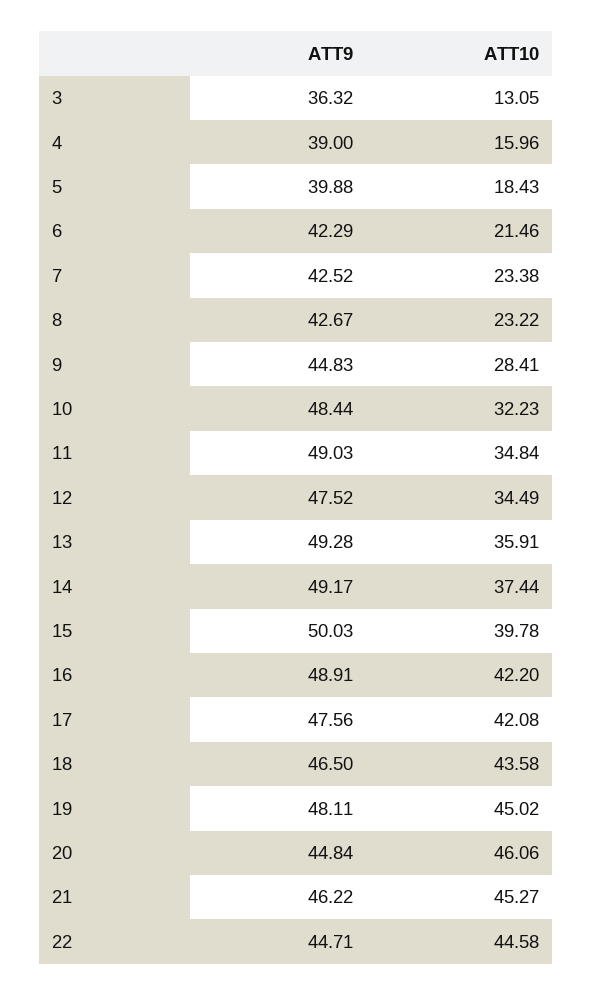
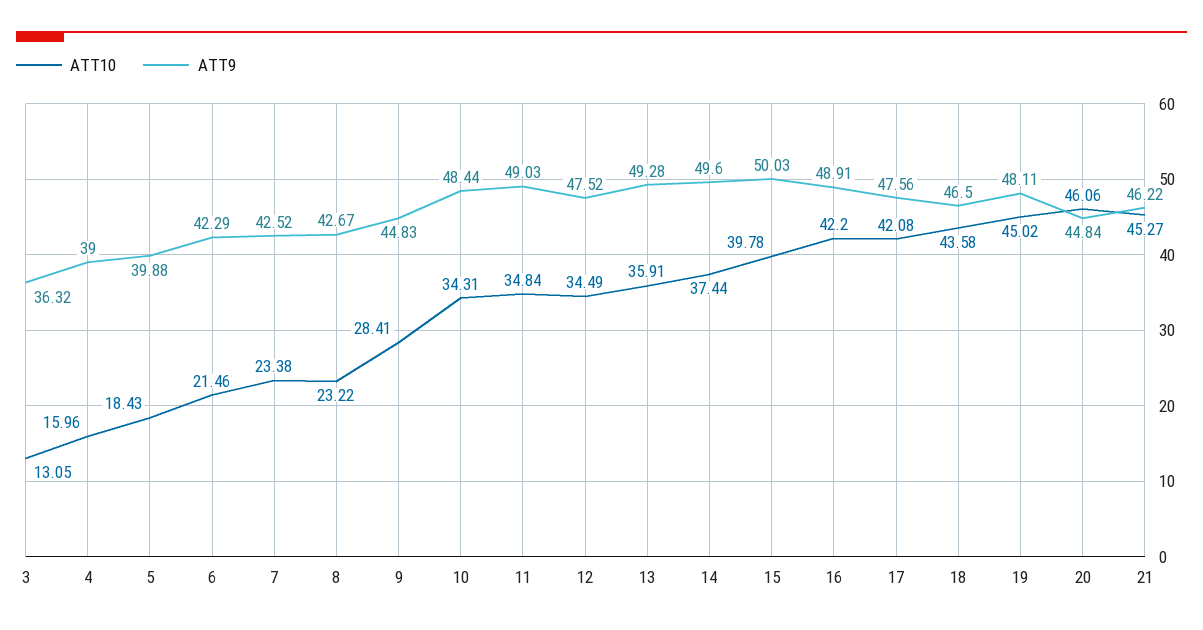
  {
    "ATT9": {
      "3": 36.32,
      "4": 39,
      "5": 39.88,
      "6": 42.29,
      "7": 42.52,
      "8": 42.67,
      "9": 44.83,
      "10": 48.44,
      "11": 49.03,
      "12": 47.52,
      "13": 49.28,
-     "14": 49.17,
+     "14": 49.6,
      "15": 50.03,
      "16": 48.91,
      "17": 47.56,
      "18": 46.5,
      "19": 48.11,
      "20": 44.84,
-     "21": 46.22,
+     "21": 46.22
-     "22": 44.71
    },
    "ATT10": {
      "3": 13.05,
      "4": 15.96,
      "5": 18.43,
      "6": 21.46,
      "7": 23.38,
      "8": 23.22,
      "9": 28.41,
-     "10": 32.23,
+     "10": 34.31,
      "11": 34.84,
      "12": 34.49,
      "13": 35.91,
      "14": 37.44,
      "15": 39.78,
      "16": 42.2,
      "17": 42.08,
      "18": 43.58,
      "19": 45.02,
      "20": 46.06,
-     "21": 45.27,
+     "21": 45.27
-     "22": 44.58
    }
  }

